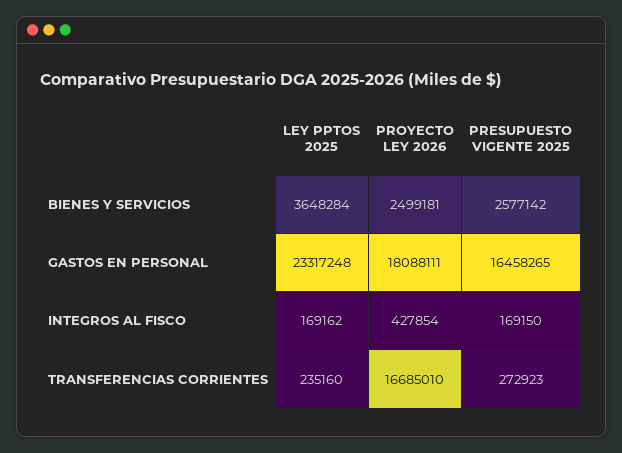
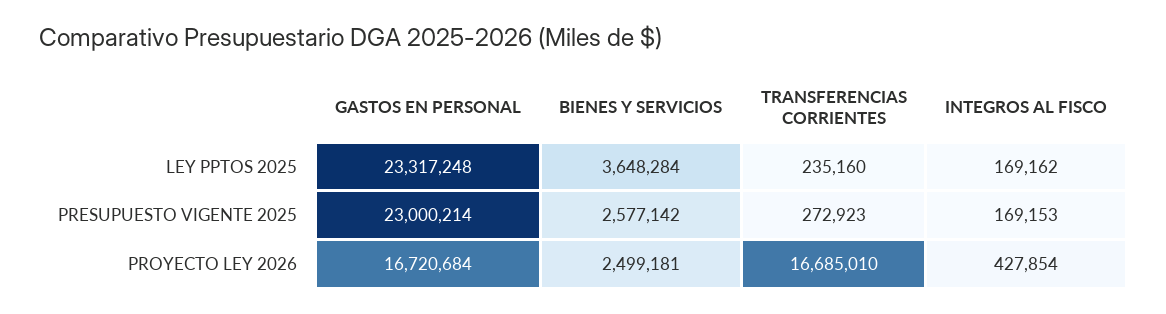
  {
    "LEY PPTOS 2025": {
      "BIENES Y SERVICIOS": 3648284,
      "GASTOS EN PERSONAL": 23317248,
      "INTEGROS AL FISCO": 169162,
      "TRANSFERENCIAS CORRIENTES": 235160
    },
    "PROYECTO LEY 2026": {
      "BIENES Y SERVICIOS": 2499181,
-     "GASTOS EN PERSONAL": 18088111,
+     "GASTOS EN PERSONAL": 16720684,
      "INTEGROS AL FISCO": 427854,
      "TRANSFERENCIAS CORRIENTES": 16685010
    },
    "PRESUPUESTO VIGENTE 2025": {
      "BIENES Y SERVICIOS": 2577142,
-     "GASTOS EN PERSONAL": 16458265,
+     "GASTOS EN PERSONAL": 23000214,
-     "INTEGROS AL FISCO": 169150,
+     "INTEGROS AL FISCO": 169153,
      "TRANSFERENCIAS CORRIENTES": 272923
    }
  }

